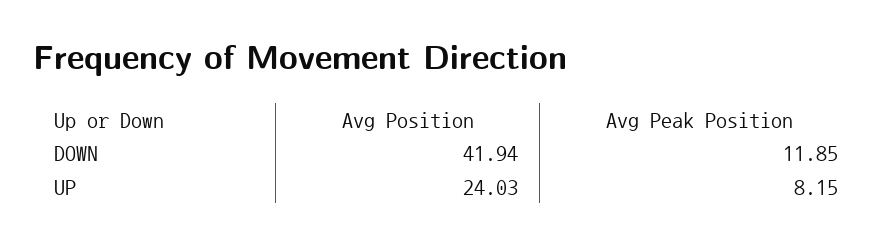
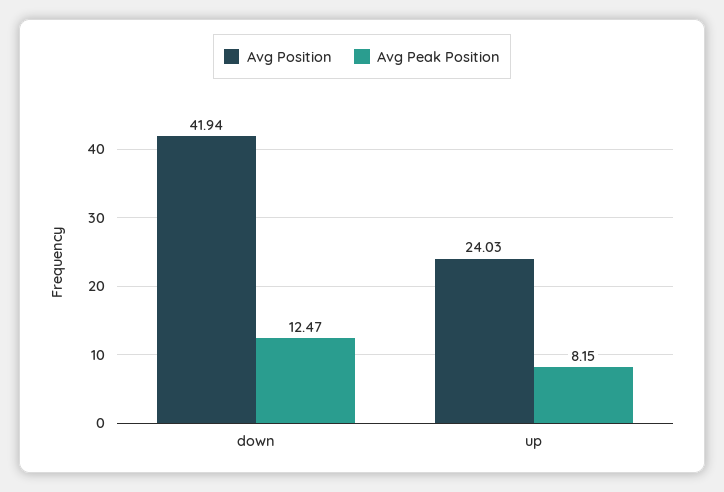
  {
    "Avg Position": {
      "DOWN": 41.94,
      "UP": 24.03
    },
    "Avg Peak Position": {
-     "DOWN": 11.85,
+     "DOWN": 12.47,
      "UP": 8.15
    }
  }

